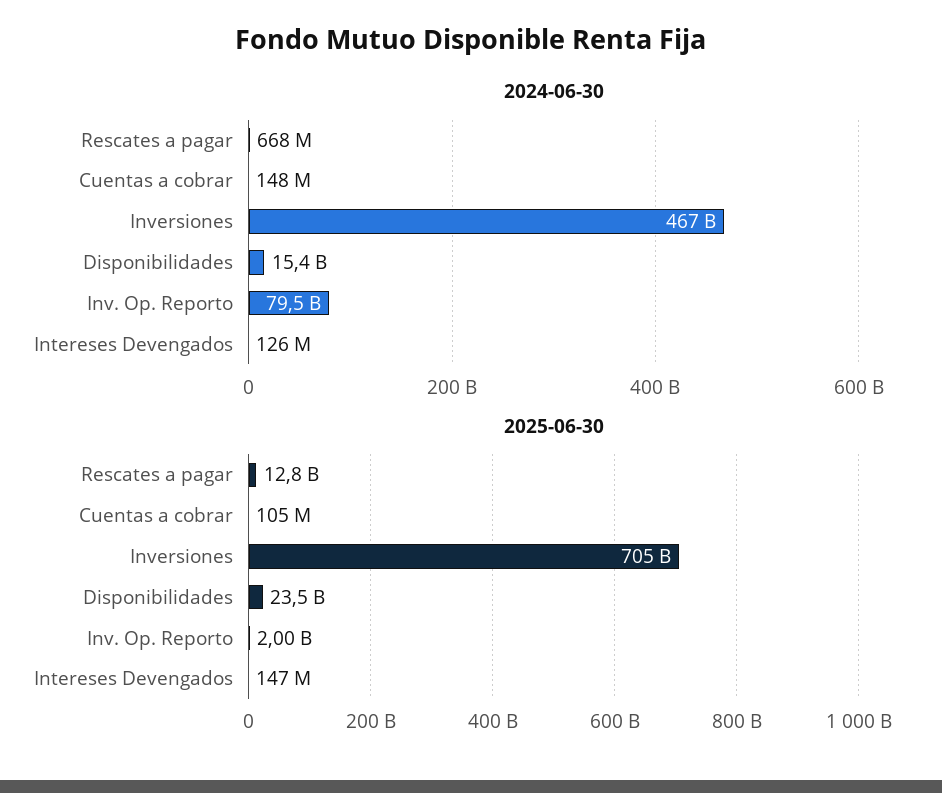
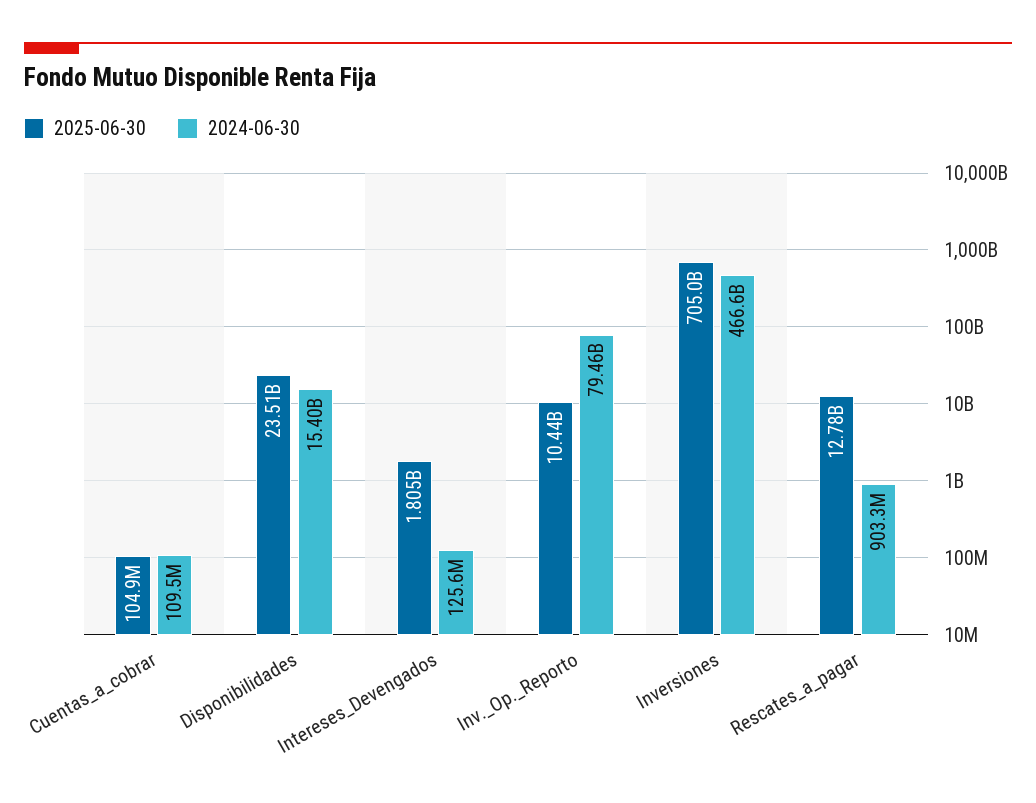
  {
    "2024-06-30": {
-     "Rescates a pagar": 668000000,
+     "Rescates a pagar": 903300000,
-     "Cuentas a cobrar": 148000000,
+     "Cuentas a cobrar": 109500000,
      "Inversiones": 466600000000,
      "Disponibilidades": 15400000000,
      "Inv. Op. Reporto": 79460000000,
      "Intereses Devengados": 125600000
    },
    "2025-06-30": {
      "Rescates a pagar": 12780000000,
      "Cuentas a cobrar": 104900000,
      "Inversiones": 705000000000,
      "Disponibilidades": 23510000000,
-     "Inv. Op. Reporto": 2000000000,
+     "Inv. Op. Reporto": 10440000000,
-     "Intereses Devengados": 147000000
+     "Intereses Devengados": 1805000000
    }
  }

